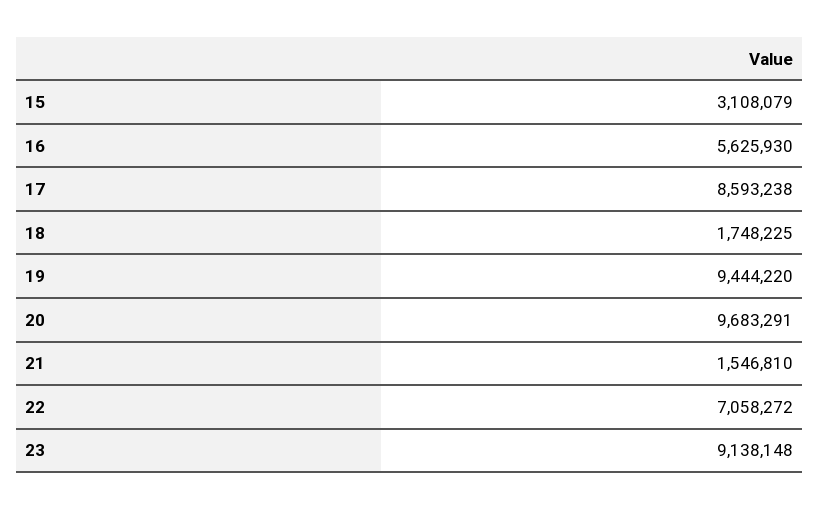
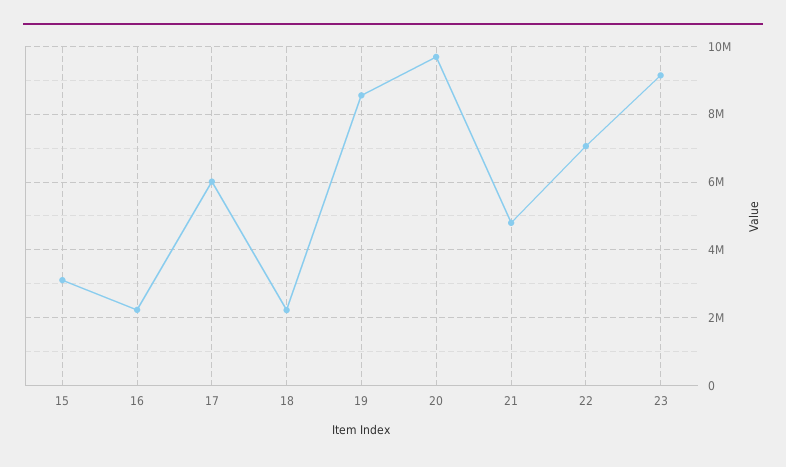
  {
    "15": 3108079,
-   "16": 5625930,
+   "16": 2200000,
-   "17": 8593238,
+   "17": 6000000,
-   "18": 1748225,
+   "18": 2200000,
-   "19": 9444220,
+   "19": 8600000,
    "20": 9683291,
-   "21": 1546810,
+   "21": 4800000,
    "22": 7058272,
    "23": 9138148
  }

